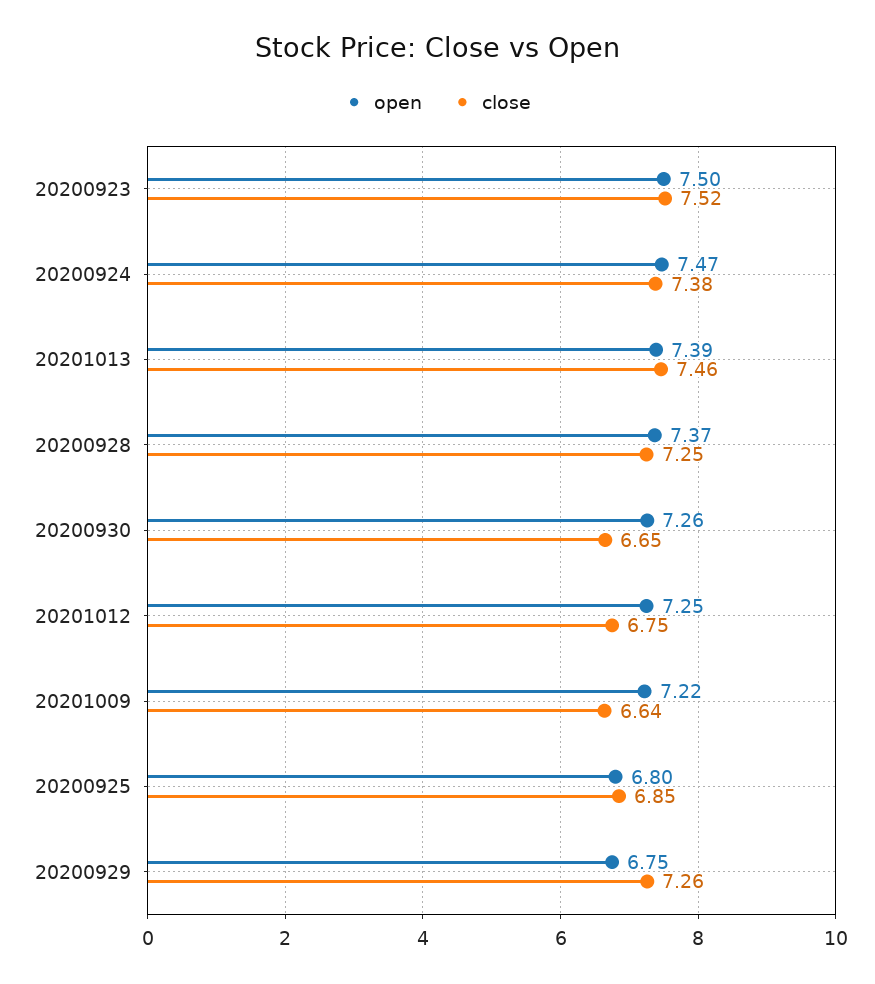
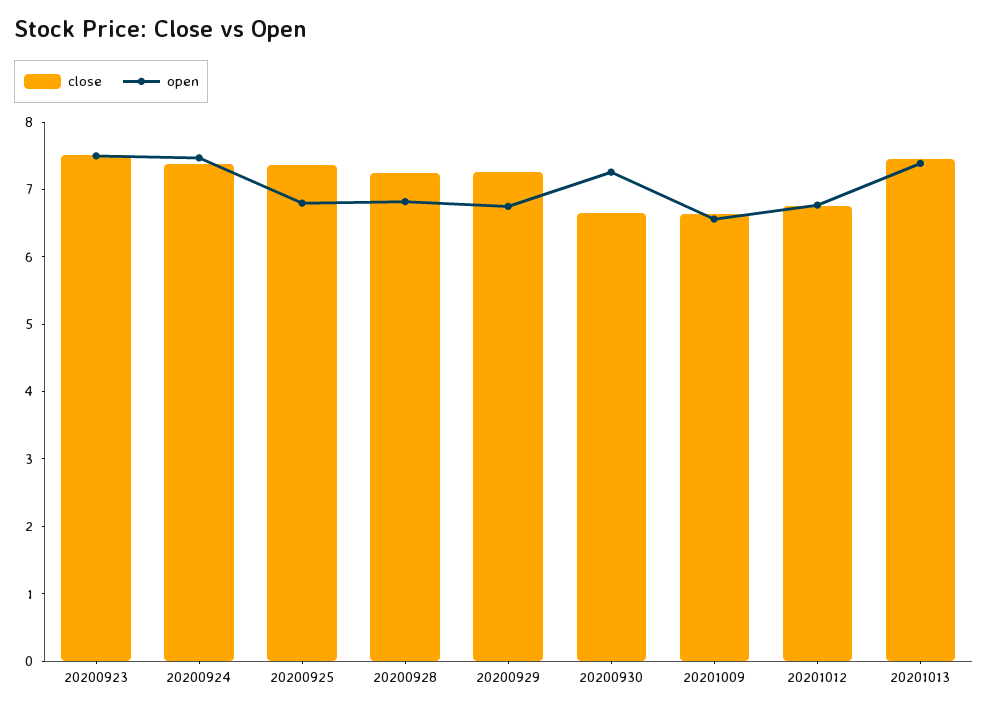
  {
    "open": {
      "20200923": 7.5,
      "20200924": 7.47,
      "20201013": 7.39,
-     "20200928": 7.37,
+     "20200928": 6.8,
      "20200930": 7.26,
-     "20201012": 7.25,
+     "20201012": 6.8,
-     "20201009": 7.22,
+     "20201009": 6.6,
      "20200925": 6.8,
      "20200929": 6.75
    },
    "close": {
      "20200923": 7.52,
      "20200924": 7.38,
      "20201013": 7.46,
      "20200928": 7.25,
      "20200930": 6.65,
      "20201012": 6.75,
      "20201009": 6.64,
-     "20200925": 6.85,
+     "20200925": 7.4,
      "20200929": 7.26
    }
  }

